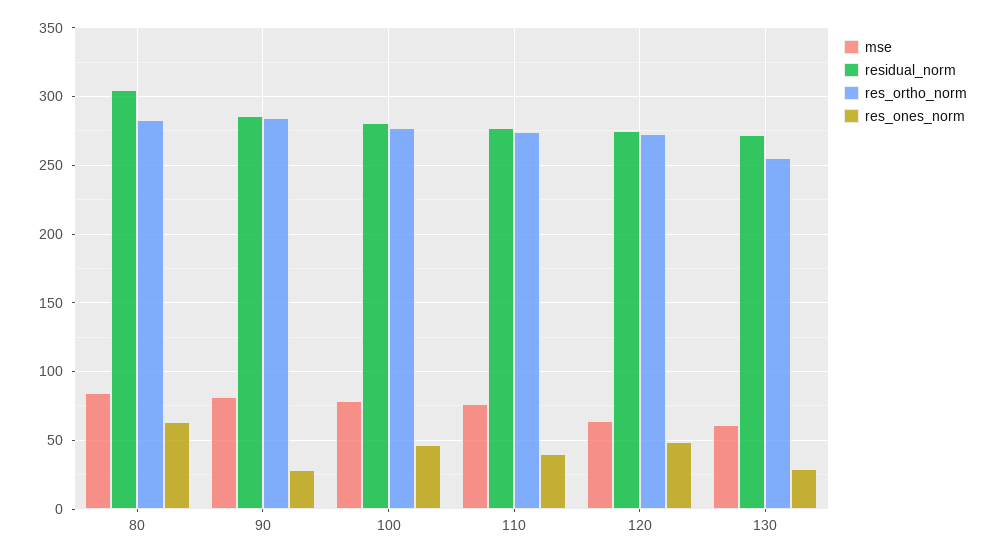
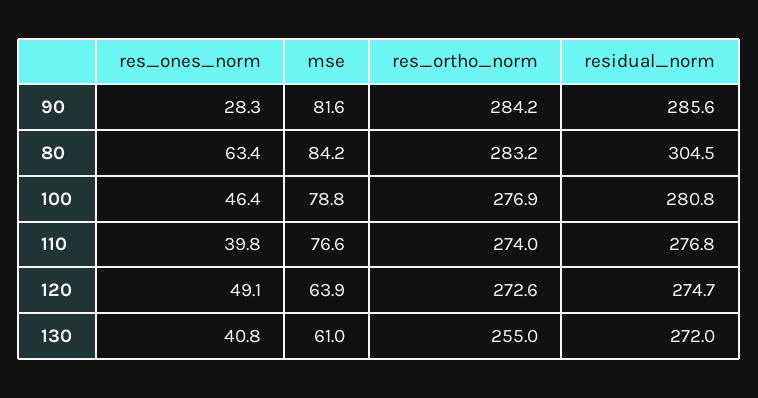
  {
    "mse": {
      "80": 84.2,
      "90": 81.6,
      "100": 78.8,
      "110": 76.6,
      "120": 63.9,
      "130": 61
    },
    "residual_norm": {
      "80": 304.5,
      "90": 285.6,
      "100": 280.8,
      "110": 276.8,
      "120": 274.7,
      "130": 272
    },
    "res_ortho_norm": {
      "80": 283.2,
      "90": 284.2,
      "100": 276.9,
      "110": 274,
      "120": 272.6,
      "130": 255
    },
    "res_ones_norm": {
      "80": 63.4,
      "90": 28.3,
      "100": 46.4,
      "110": 39.8,
      "120": 49.1,
-     "130": 30
+     "130": 40.8
    }
  }

